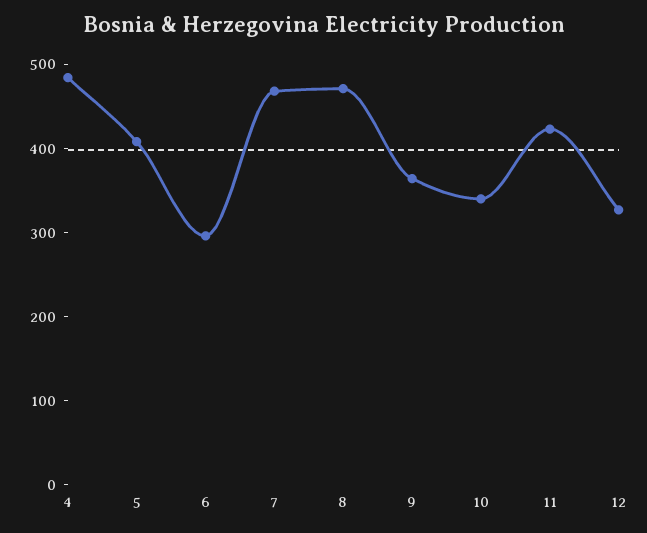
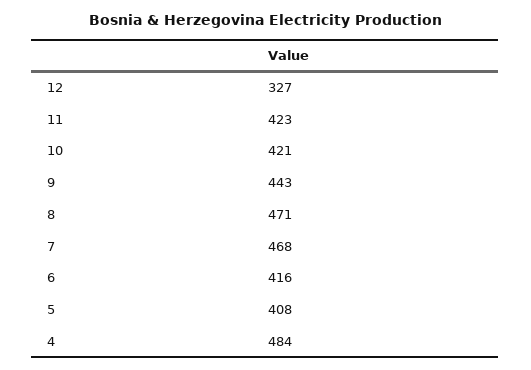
  {
    "4": 484,
    "5": 408,
-   "6": 300,
+   "6": 416,
    "7": 468,
    "8": 471,
-   "9": 360,
+   "9": 443,
-   "10": 340,
+   "10": 421,
    "11": 423,
    "12": 327
  }

